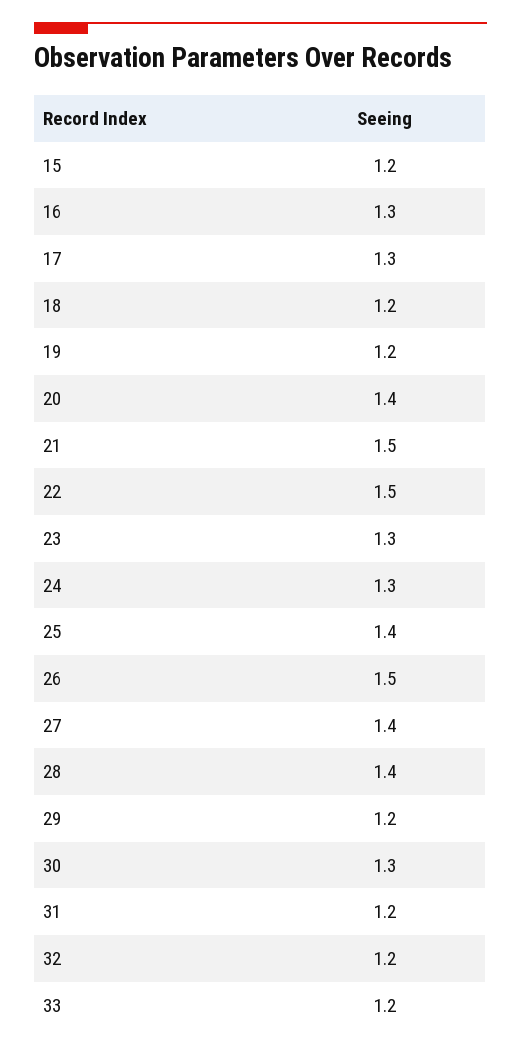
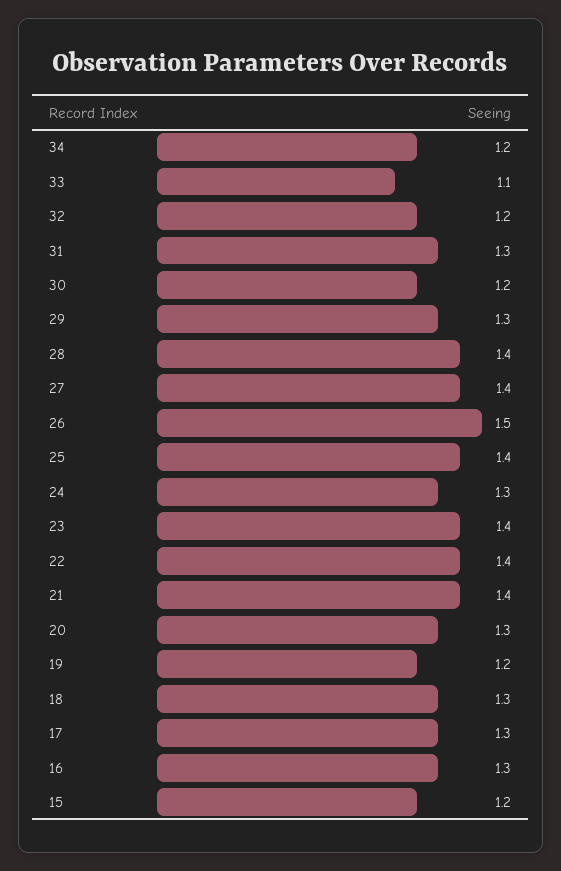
  {
    "15": 1.2,
    "16": 1.3,
    "17": 1.3,
-   "18": 1.2,
+   "18": 1.3,
    "19": 1.2,
-   "20": 1.4,
+   "20": 1.3,
-   "21": 1.5,
+   "21": 1.4,
-   "22": 1.5,
+   "22": 1.4,
-   "23": 1.3,
+   "23": 1.4,
    "24": 1.3,
    "25": 1.4,
    "26": 1.5,
    "27": 1.4,
    "28": 1.4,
-   "29": 1.2,
+   "29": 1.3,
-   "30": 1.3,
+   "30": 1.2,
-   "31": 1.2,
+   "31": 1.3,
    "32": 1.2,
-   "33": 1.2
+   "33": 1.1,
+   "34": 1.2
  }

